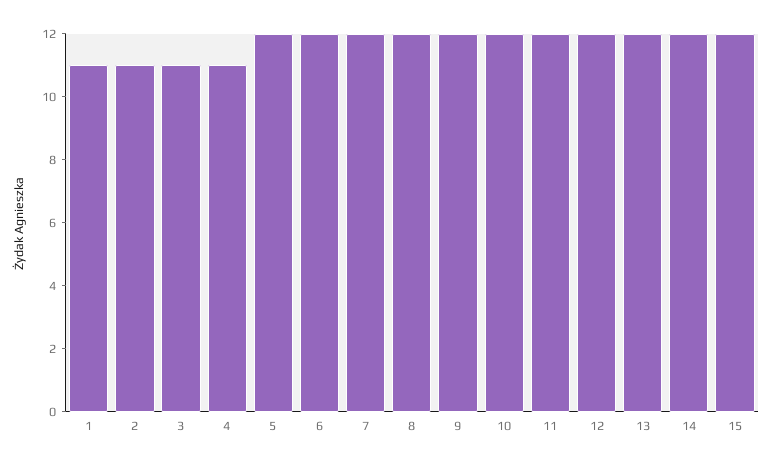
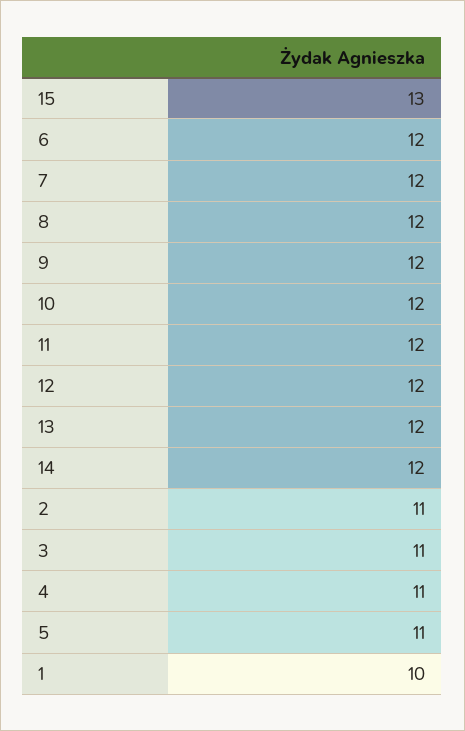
  {
-   "1": 11,
+   "1": 10,
    "2": 11,
    "3": 11,
    "4": 11,
-   "5": 12,
+   "5": 11,
    "6": 12,
    "7": 12,
    "8": 12,
    "9": 12,
    "10": 12,
    "11": 12,
    "12": 12,
    "13": 12,
    "14": 12,
-   "15": 12
+   "15": 13
  }

